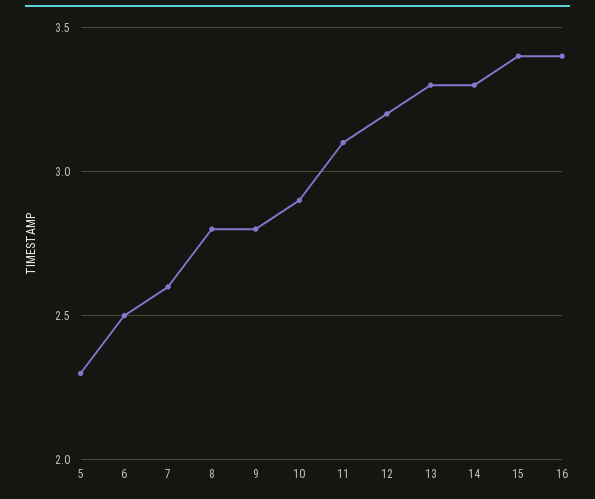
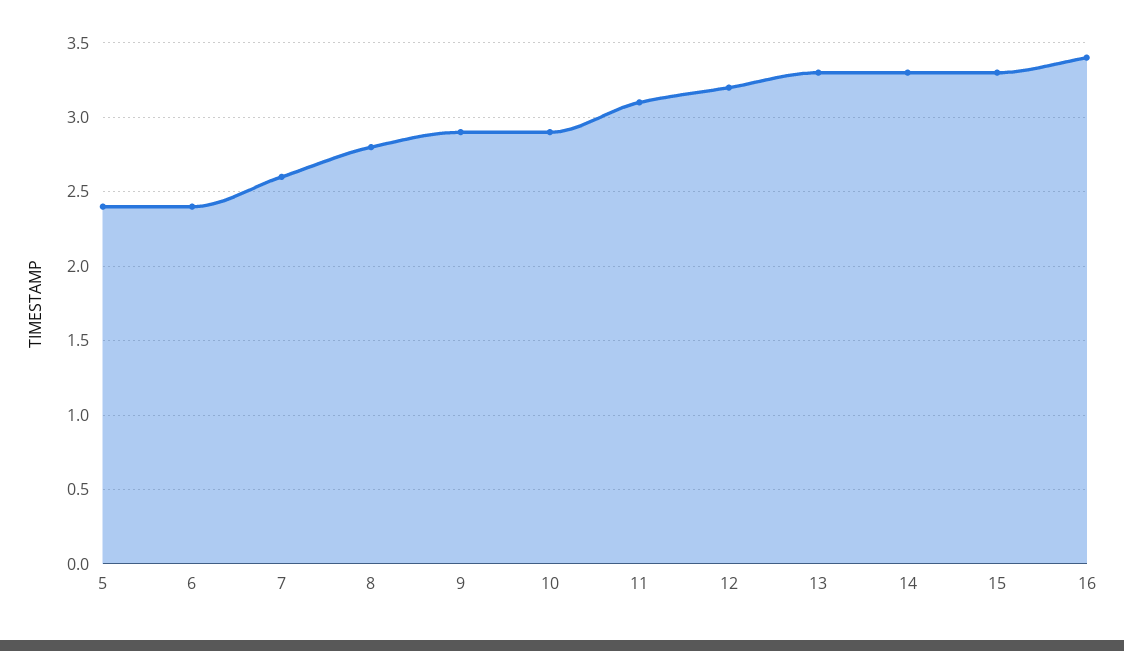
  {
-   "5": 2.3,
+   "5": 2.4,
-   "6": 2.5,
+   "6": 2.4,
    "7": 2.6,
    "8": 2.8,
-   "9": 2.8,
+   "9": 2.9,
    "10": 2.9,
    "11": 3.1,
    "12": 3.2,
    "13": 3.3,
    "14": 3.3,
-   "15": 3.4,
+   "15": 3.3,
    "16": 3.4
  }

